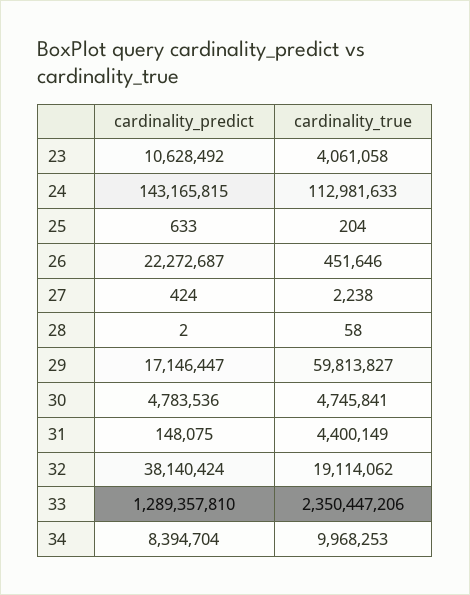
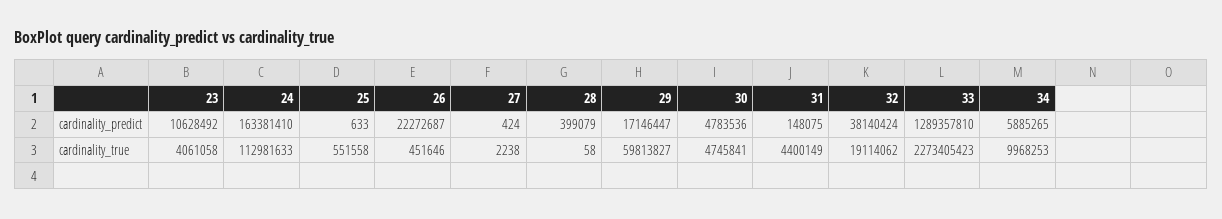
  {
    "cardinality_predict": {
      "23": 10628492,
-     "24": 143165815,
+     "24": 163381410,
      "25": 633,
      "26": 22272687,
      "27": 424,
-     "28": 2,
+     "28": 399079,
      "29": 17146447,
      "30": 4783536,
      "31": 148075,
      "32": 38140424,
      "33": 1289357810,
-     "34": 8394704
+     "34": 5885265
    },
    "cardinality_true": {
      "23": 4061058,
      "24": 112981633,
-     "25": 204,
+     "25": 551558,
      "26": 451646,
      "27": 2238,
      "28": 58,
      "29": 59813827,
      "30": 4745841,
      "31": 4400149,
      "32": 19114062,
-     "33": 2350447206,
+     "33": 2273405423,
      "34": 9968253
    }
  }

